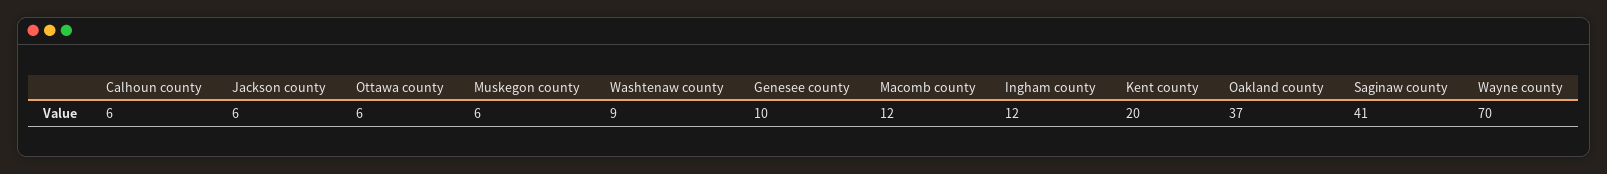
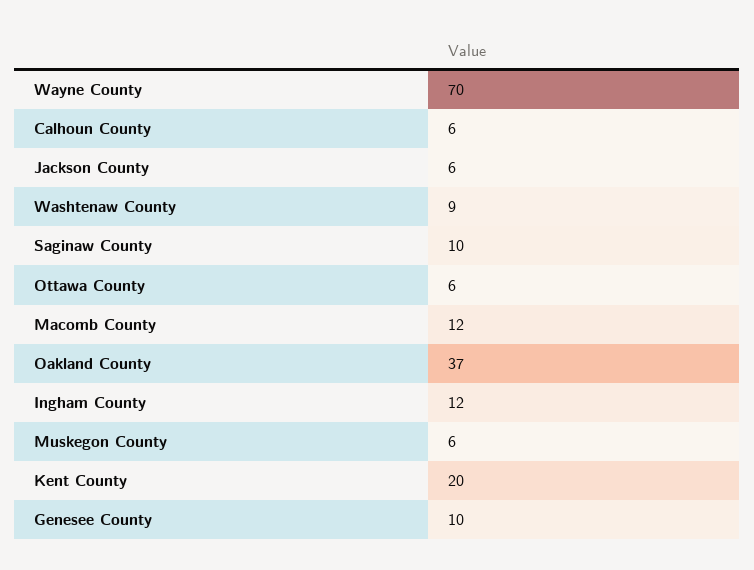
  {
    "Calhoun county": 6,
    "Jackson county": 6,
    "Ottawa county": 6,
    "Muskegon county": 6,
    "Washtenaw county": 9,
    "Genesee county": 10,
    "Macomb county": 12,
    "Ingham county": 12,
    "Kent county": 20,
    "Oakland county": 37,
-   "Saginaw county": 41,
+   "Saginaw county": 10,
    "Wayne county": 70
  }

